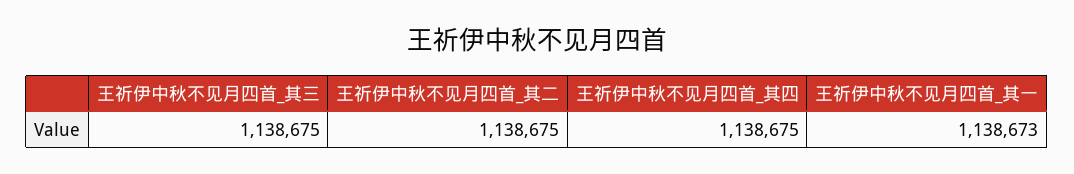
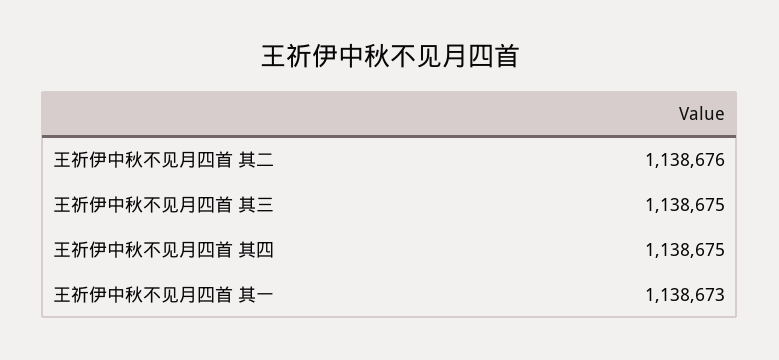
  {
    "王祈伊中秋不见月四首_其三": 1138675,
-   "王祈伊中秋不见月四首_其二": 1138675,
+   "王祈伊中秋不见月四首_其二": 1138676,
    "王祈伊中秋不见月四首_其四": 1138675,
    "王祈伊中秋不见月四首_其一": 1138673
  }

